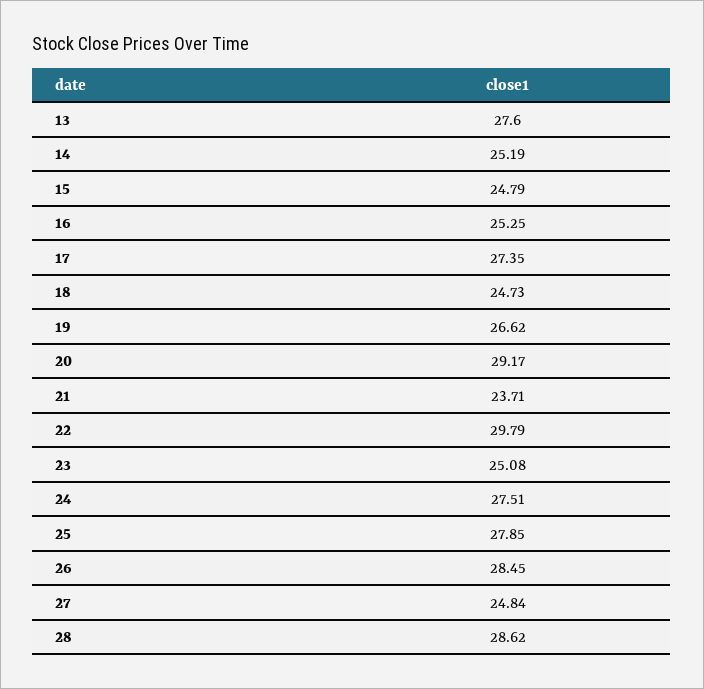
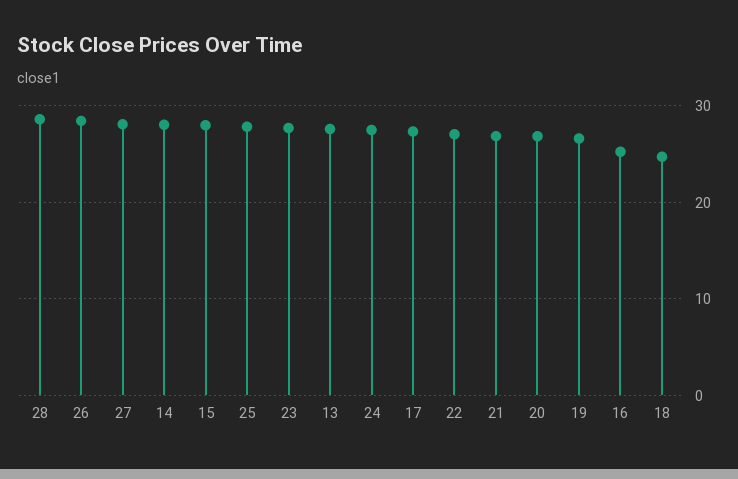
  {
    "13": 27.6,
-   "14": 25.19,
+   "14": 28,
-   "15": 24.79,
+   "15": 28,
    "16": 25.25,
    "17": 27.35,
    "18": 24.73,
    "19": 26.62,
-   "20": 29.17,
+   "20": 27,
-   "21": 23.71,
+   "21": 27,
-   "22": 29.79,
+   "22": 27,
-   "23": 25.08,
+   "23": 28,
    "24": 27.51,
    "25": 27.85,
    "26": 28.45,
-   "27": 24.84,
+   "27": 28,
    "28": 28.62
  }

